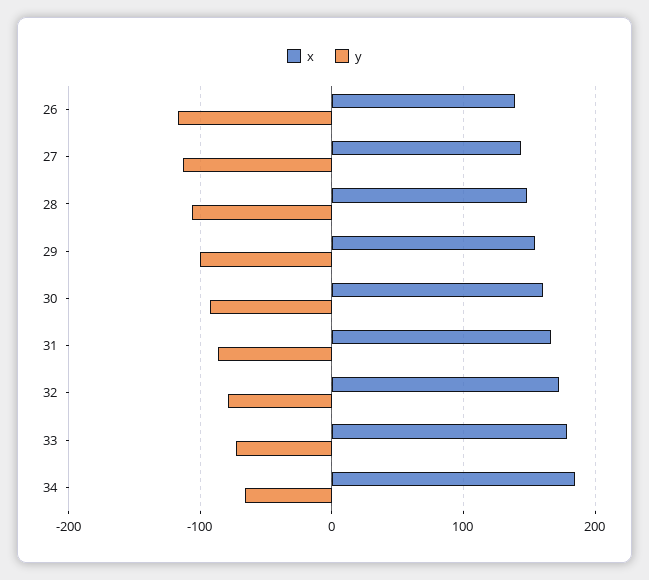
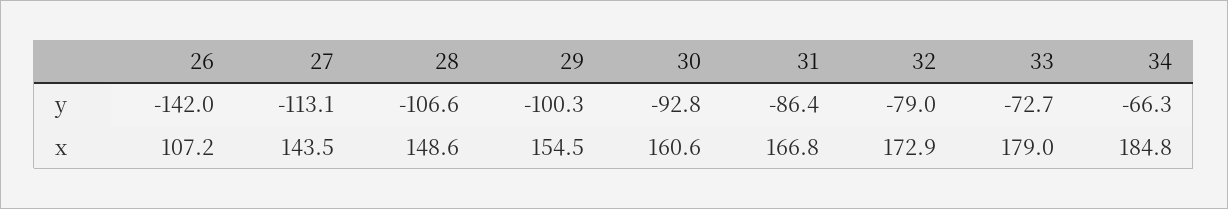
  {
    "x": {
-     "26": 140,
+     "26": 107.2,
      "27": 143.5,
      "28": 148.6,
      "29": 154.5,
      "30": 160.6,
      "31": 166.8,
      "32": 172.9,
      "33": 179,
      "34": 184.8
    },
    "y": {
-     "26": -120,
+     "26": -142,
      "27": -113.1,
      "28": -106.6,
      "29": -100.3,
      "30": -92.8,
      "31": -86.4,
      "32": -79,
      "33": -72.7,
      "34": -66.3
    }
  }

